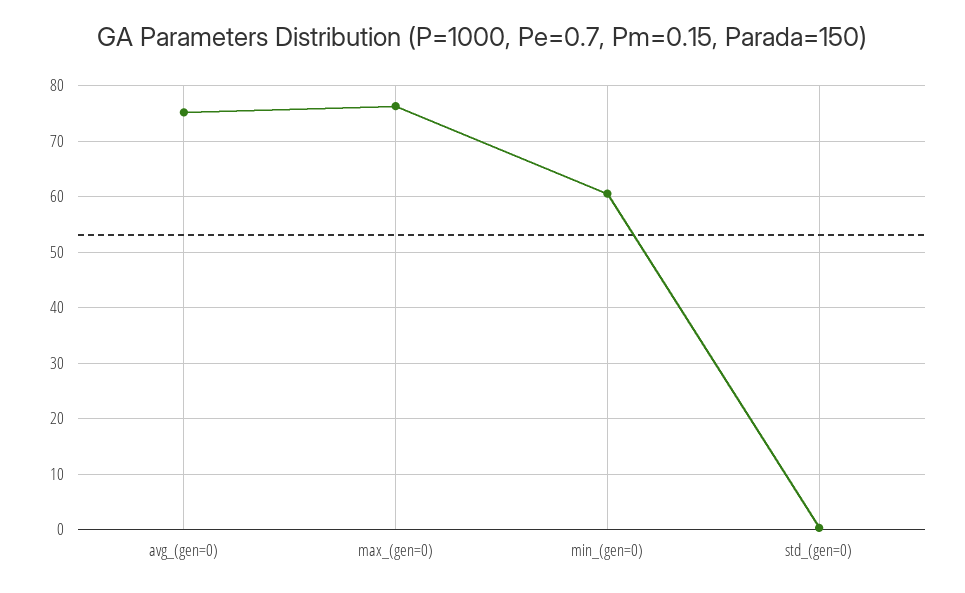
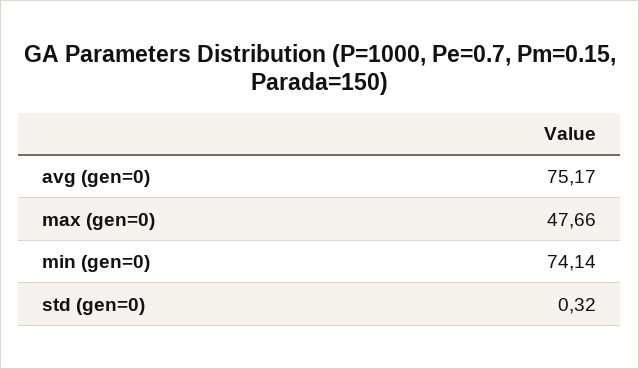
  {
    "avg_(gen=0)": 75.17,
-   "max_(gen=0)": 76,
+   "max_(gen=0)": 47.66,
-   "min_(gen=0)": 60,
+   "min_(gen=0)": 74.14,
    "std_(gen=0)": 0.32
  }

